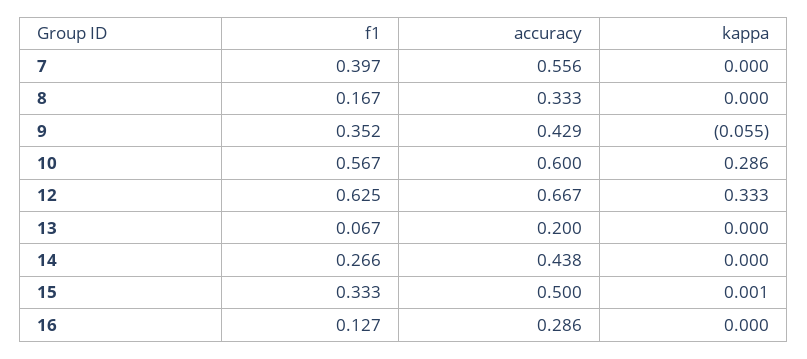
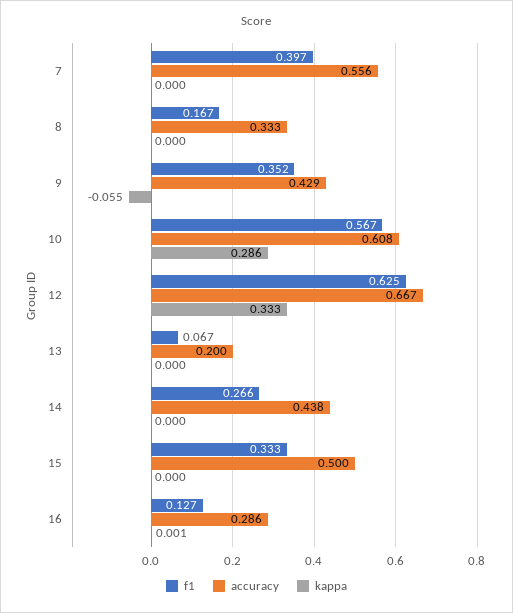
  {
    "f1": {
      "7": 0.397,
      "8": 0.167,
      "9": 0.352,
      "10": 0.567,
      "12": 0.625,
      "13": 0.067,
      "14": 0.266,
      "15": 0.333,
      "16": 0.127
    },
    "accuracy": {
      "7": 0.556,
      "8": 0.333,
      "9": 0.429,
-     "10": 0.6,
+     "10": 0.608,
      "12": 0.667,
      "13": 0.2,
      "14": 0.438,
      "15": 0.5,
      "16": 0.286
    },
    "kappa": {
      "7": 0,
      "8": 0,
      "9": -0.055,
      "10": 0.286,
      "12": 0.333,
      "13": 0,
      "14": 0,
-     "15": 0.001,
+     "15": 0,
-     "16": 0
+     "16": 0.001
    }
  }

